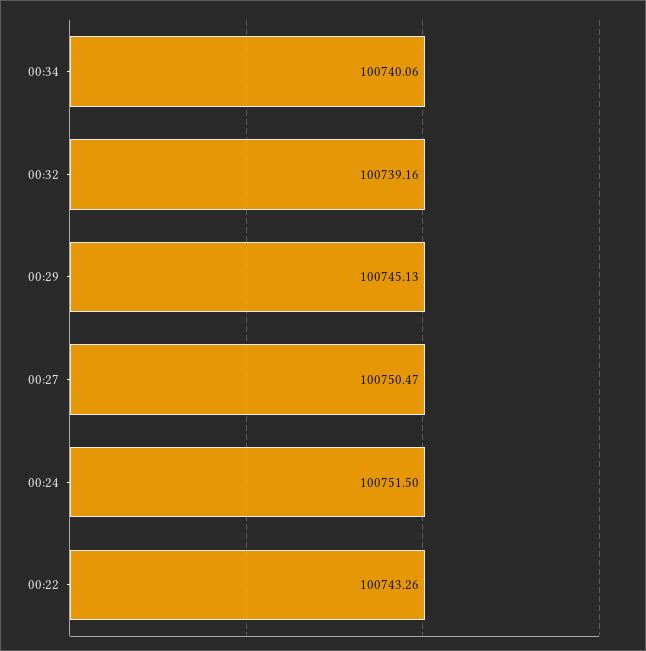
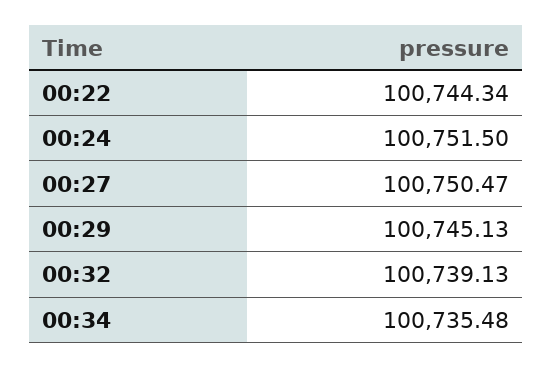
  {
-   "00:34": 100740.06,
+   "00:34": 100735.48,
-   "00:32": 100739.16,
+   "00:32": 100739.13,
    "00:29": 100745.13,
    "00:27": 100750.47,
    "00:24": 100751.5,
-   "00:22": 100743.26
+   "00:22": 100744.34
  }

